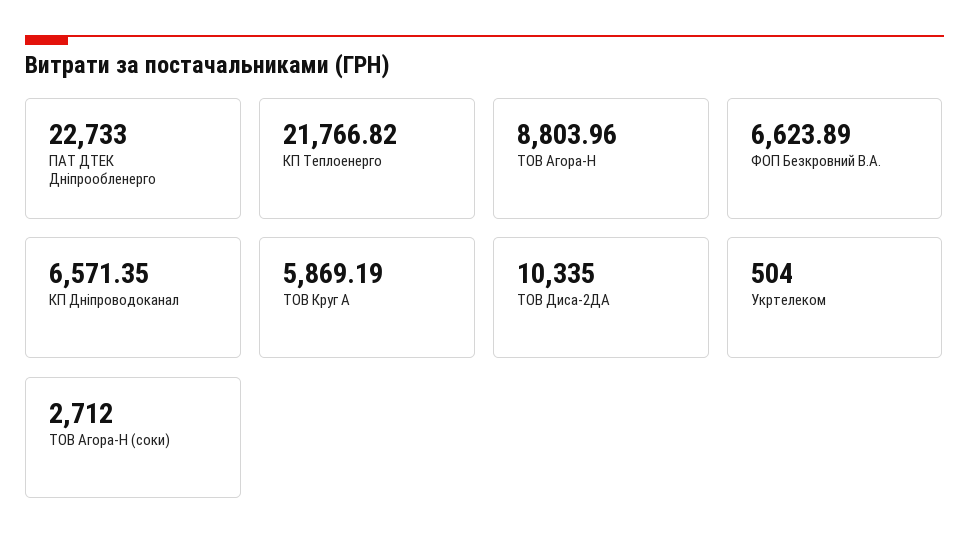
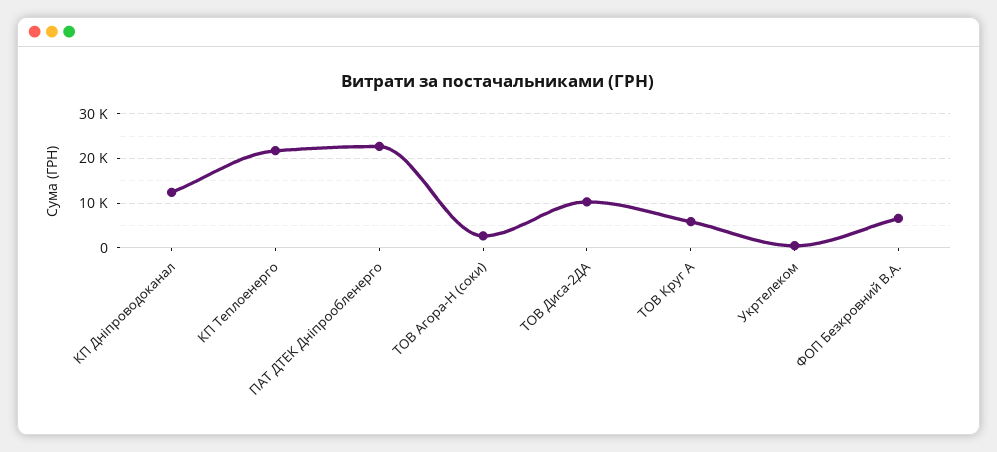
  {
    "ПАТ ДТЕК Дніпрообленерго": 22733,
    "КП Теплоенерго": 21766.82,
-   "ТОВ Агора-Н": 8803.96,
    "ФОП Безкровний В.А.": 6623.89,
-   "КП Дніпроводоканал": 6571.35,
+   "КП Дніпроводоканал": 12000,
    "ТОВ Круг А": 5869.19,
    "ТОВ Диса-2ДА": 10335,
    "Укртелеком": 504,
    "ТОВ Агора-Н (соки)": 2712
  }

